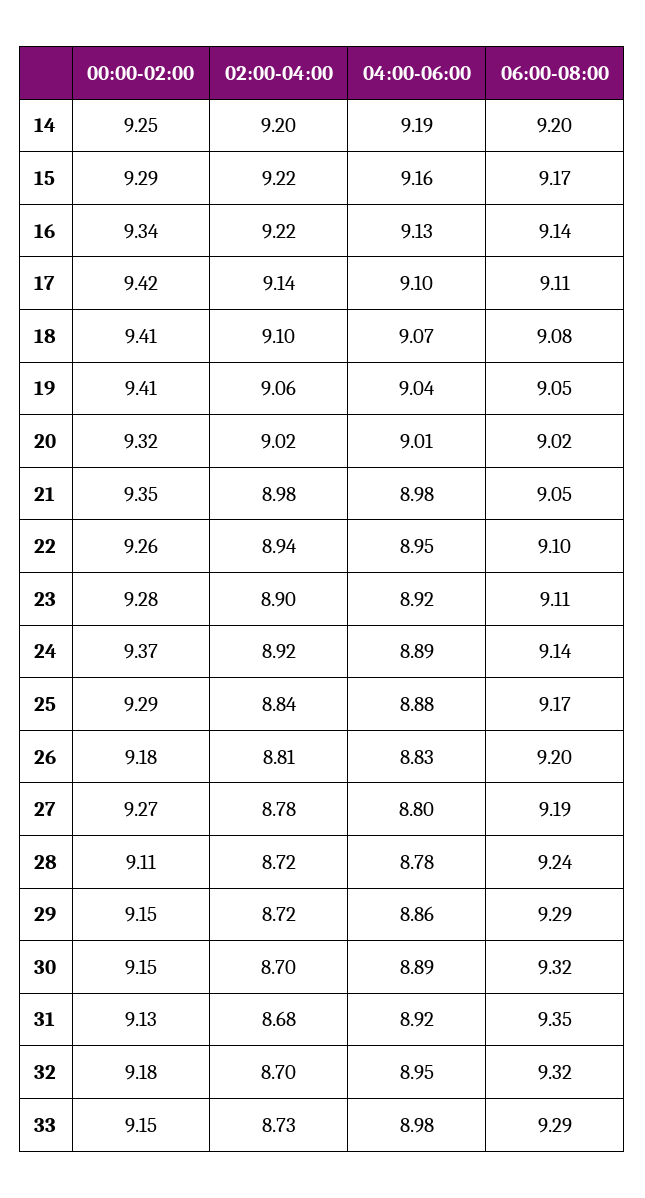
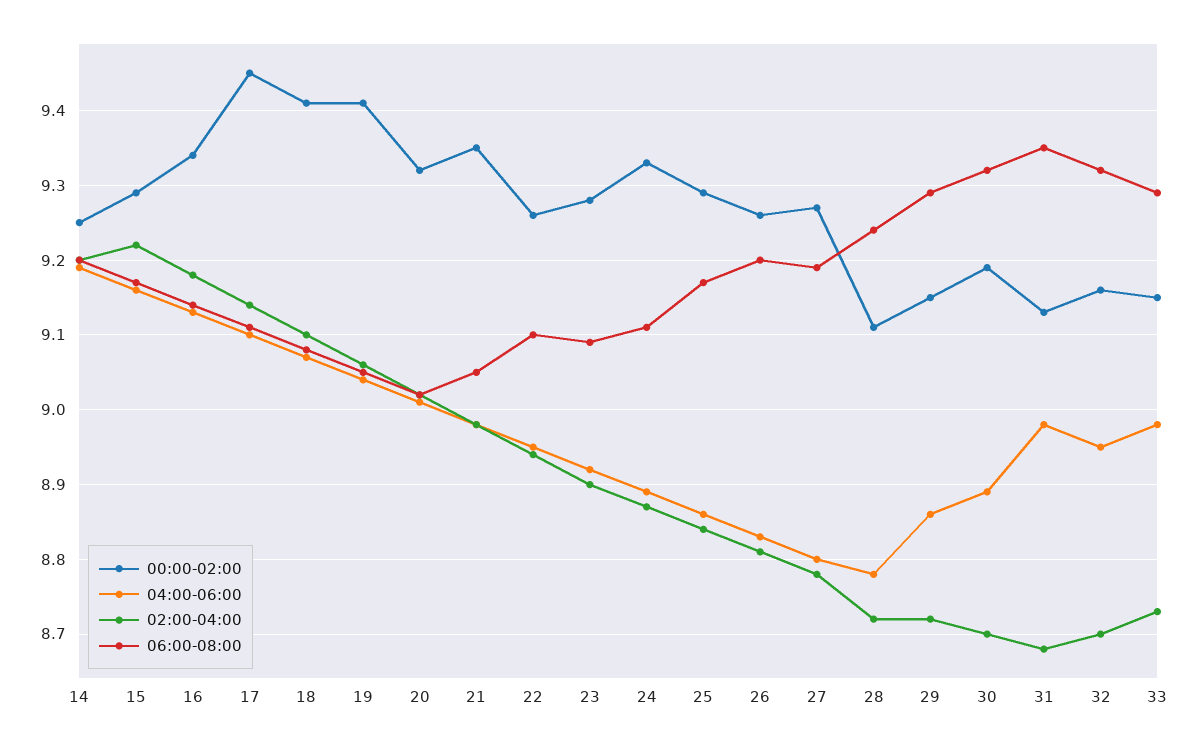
  {
    "00:00-02:00": {
      "14": 9.25,
      "15": 9.29,
      "16": 9.34,
-     "17": 9.42,
+     "17": 9.45,
      "18": 9.41,
      "19": 9.41,
      "20": 9.32,
      "21": 9.35,
      "22": 9.26,
      "23": 9.28,
-     "24": 9.37,
+     "24": 9.33,
      "25": 9.29,
-     "26": 9.18,
+     "26": 9.26,
      "27": 9.27,
      "28": 9.11,
      "29": 9.15,
-     "30": 9.15,
+     "30": 9.19,
      "31": 9.13,
-     "32": 9.18,
+     "32": 9.16,
      "33": 9.15
    },
    "02:00-04:00": {
      "14": 9.2,
      "15": 9.22,
-     "16": 9.22,
+     "16": 9.18,
      "17": 9.14,
      "18": 9.1,
      "19": 9.06,
      "20": 9.02,
      "21": 8.98,
      "22": 8.94,
      "23": 8.9,
-     "24": 8.92,
+     "24": 8.87,
      "25": 8.84,
      "26": 8.81,
      "27": 8.78,
      "28": 8.72,
      "29": 8.72,
      "30": 8.7,
      "31": 8.68,
      "32": 8.7,
      "33": 8.73
    },
    "04:00-06:00": {
      "14": 9.19,
      "15": 9.16,
      "16": 9.13,
      "17": 9.1,
      "18": 9.07,
      "19": 9.04,
      "20": 9.01,
      "21": 8.98,
      "22": 8.95,
      "23": 8.92,
      "24": 8.89,
-     "25": 8.88,
+     "25": 8.86,
      "26": 8.83,
      "27": 8.8,
      "28": 8.78,
      "29": 8.86,
      "30": 8.89,
-     "31": 8.92,
+     "31": 8.98,
      "32": 8.95,
      "33": 8.98
    },
    "06:00-08:00": {
      "14": 9.2,
      "15": 9.17,
      "16": 9.14,
      "17": 9.11,
      "18": 9.08,
      "19": 9.05,
      "20": 9.02,
      "21": 9.05,
      "22": 9.1,
-     "23": 9.11,
+     "23": 9.09,
-     "24": 9.14,
+     "24": 9.11,
      "25": 9.17,
      "26": 9.2,
      "27": 9.19,
      "28": 9.24,
      "29": 9.29,
      "30": 9.32,
      "31": 9.35,
      "32": 9.32,
      "33": 9.29
    }
  }

